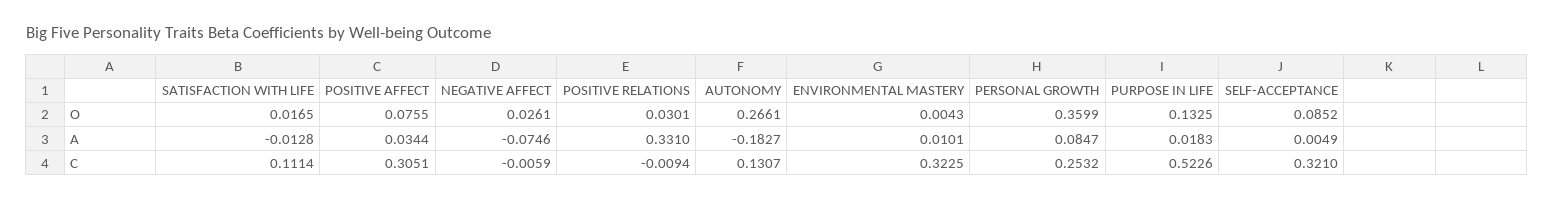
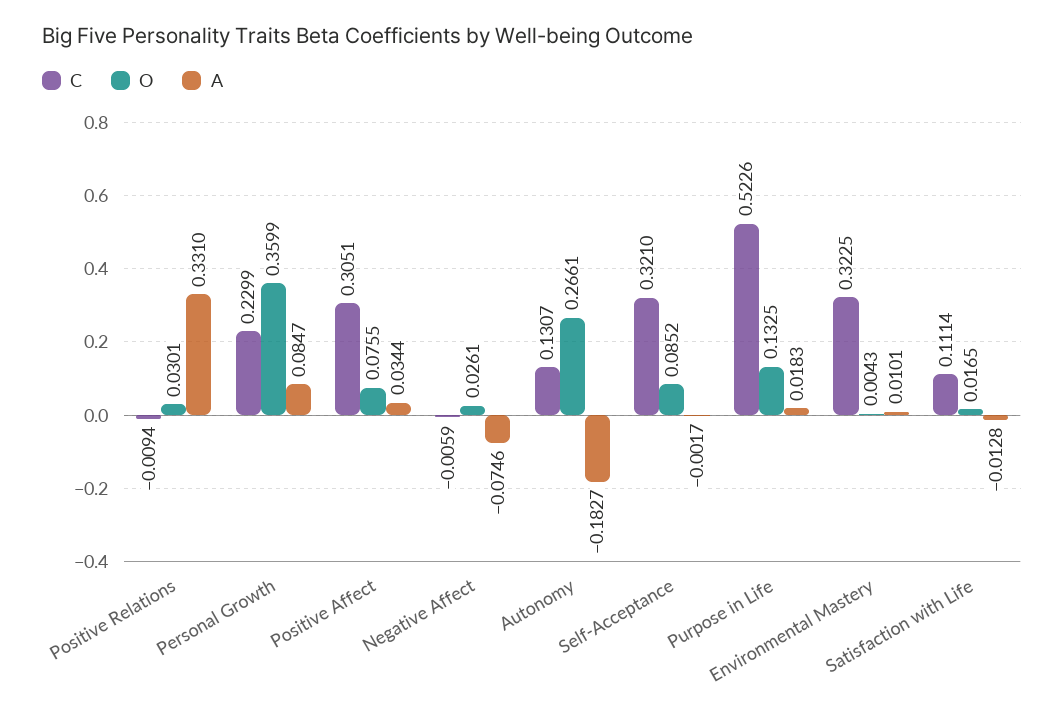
  {
    "O": {
      "SATISFACTION WITH LIFE": 0.0165,
      "POSITIVE AFFECT": 0.0755,
      "NEGATIVE AFFECT": 0.0261,
      "POSITIVE RELATIONS": 0.0301,
      "AUTONOMY": 0.2661,
      "ENVIRONMENTAL MASTERY": 0.0043,
      "PERSONAL GROWTH": 0.3599,
      "PURPOSE IN LIFE": 0.1325,
      "SELF-ACCEPTANCE": 0.0852
    },
    "A": {
      "SATISFACTION WITH LIFE": -0.0128,
      "POSITIVE AFFECT": 0.0344,
      "NEGATIVE AFFECT": -0.0746,
      "POSITIVE RELATIONS": 0.331,
      "AUTONOMY": -0.1827,
      "ENVIRONMENTAL MASTERY": 0.0101,
      "PERSONAL GROWTH": 0.0847,
      "PURPOSE IN LIFE": 0.0183,
-     "SELF-ACCEPTANCE": 0.0049
+     "SELF-ACCEPTANCE": -0.0017
    },
    "C": {
      "SATISFACTION WITH LIFE": 0.1114,
      "POSITIVE AFFECT": 0.3051,
      "NEGATIVE AFFECT": -0.0059,
      "POSITIVE RELATIONS": -0.0094,
      "AUTONOMY": 0.1307,
      "ENVIRONMENTAL MASTERY": 0.3225,
-     "PERSONAL GROWTH": 0.2532,
+     "PERSONAL GROWTH": 0.2299,
      "PURPOSE IN LIFE": 0.5226,
      "SELF-ACCEPTANCE": 0.321
    }
  }

